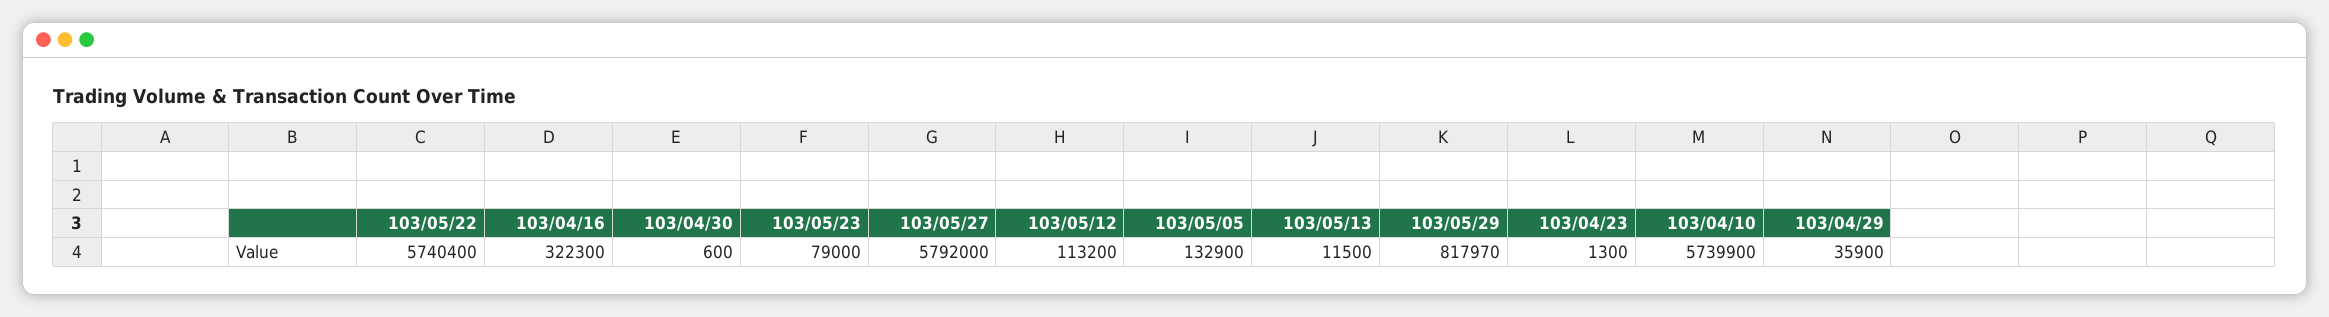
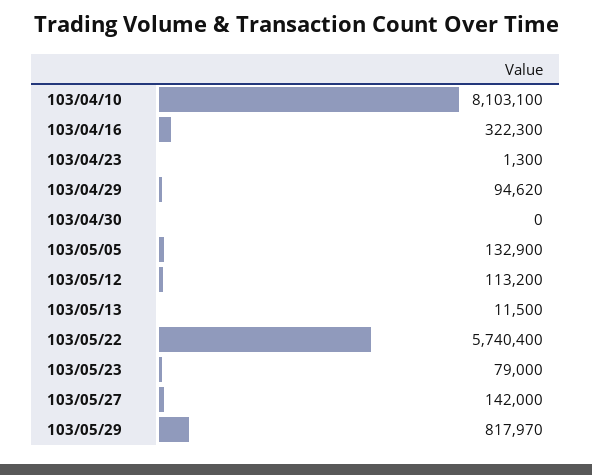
  {
    "103/05/22": 5740400,
    "103/04/16": 322300,
-   "103/04/30": 600,
+   "103/04/30": 0,
    "103/05/23": 79000,
-   "103/05/27": 5792000,
+   "103/05/27": 142000,
    "103/05/12": 113200,
    "103/05/05": 132900,
    "103/05/13": 11500,
    "103/05/29": 817970,
    "103/04/23": 1300,
-   "103/04/10": 5739900,
+   "103/04/10": 8103100,
-   "103/04/29": 35900
+   "103/04/29": 94620
  }

